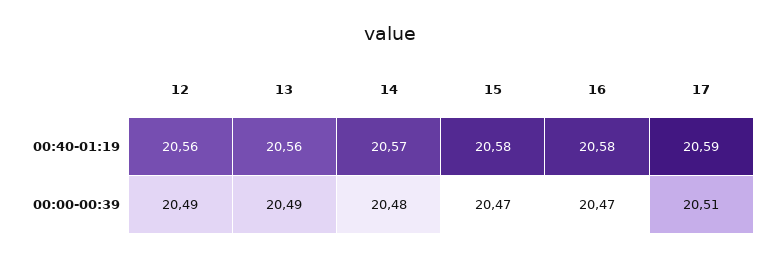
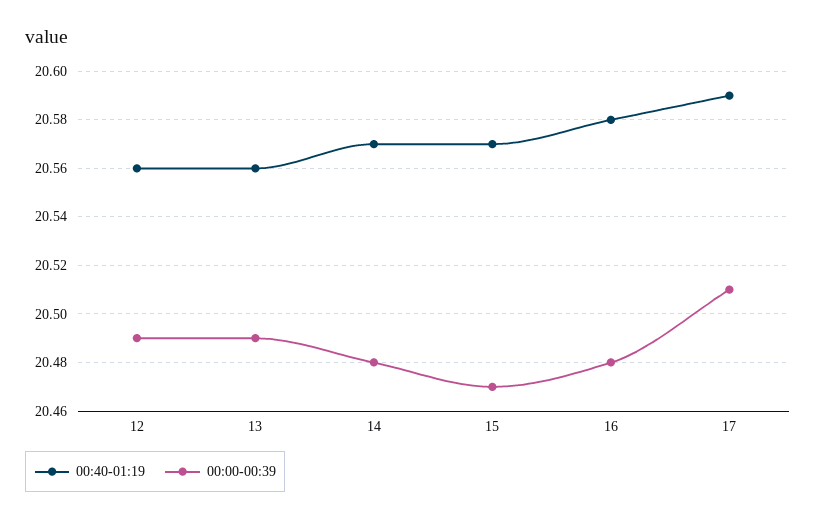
  {
    "00:40-01:19": {
      "12": 20.56,
      "13": 20.56,
      "14": 20.57,
-     "15": 20.58,
+     "15": 20.57,
      "16": 20.58,
      "17": 20.59
    },
    "00:00-00:39": {
      "12": 20.49,
      "13": 20.49,
      "14": 20.48,
      "15": 20.47,
-     "16": 20.47,
+     "16": 20.48,
      "17": 20.51
    }
  }

